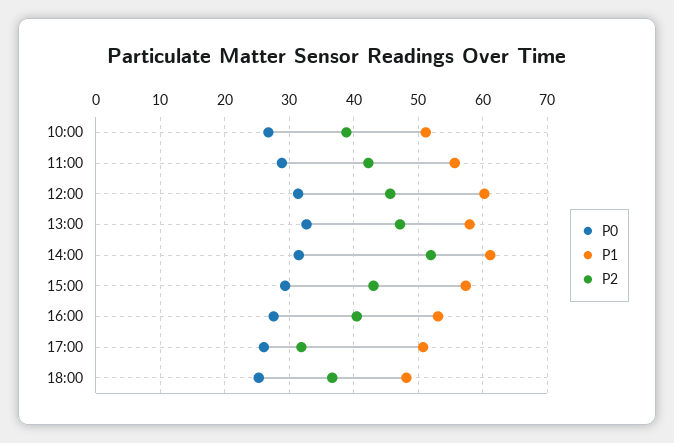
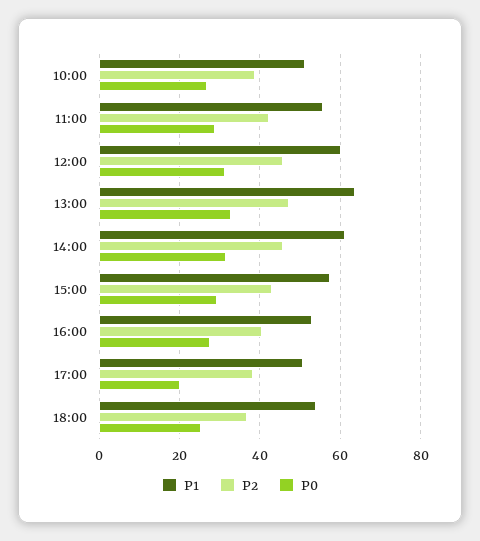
  {
    "P0": {
      "10:00": 27,
      "11:00": 29,
      "12:00": 31,
      "13:00": 33,
      "14:00": 32,
      "15:00": 29,
      "16:00": 28,
-     "17:00": 26,
+     "17:00": 20,
      "18:00": 25
    },
    "P1": {
      "10:00": 51,
      "11:00": 56,
      "12:00": 60,
-     "13:00": 58,
+     "13:00": 64,
      "14:00": 61,
      "15:00": 57,
      "16:00": 53,
      "17:00": 51,
-     "18:00": 48
+     "18:00": 54
    },
    "P2": {
      "10:00": 39,
      "11:00": 42,
      "12:00": 46,
      "13:00": 47,
-     "14:00": 52,
+     "14:00": 46,
      "15:00": 43,
      "16:00": 41,
-     "17:00": 32,
+     "17:00": 38,
      "18:00": 37
    }
  }

